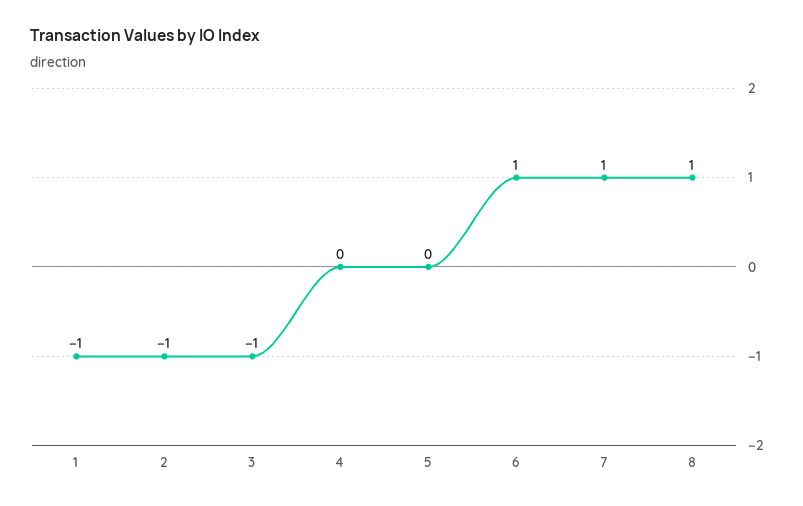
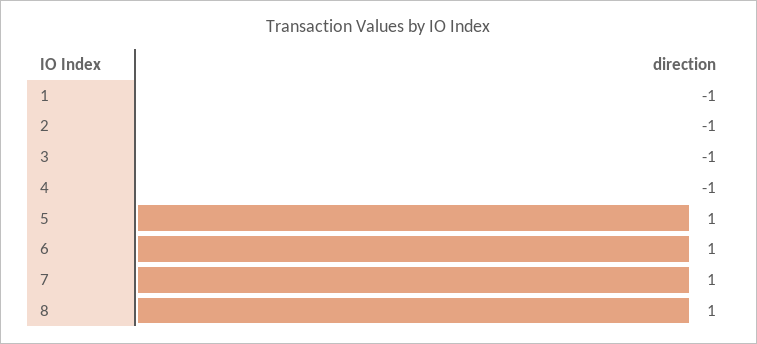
  {
    "1": -1,
    "2": -1,
    "3": -1,
-   "4": 0,
+   "4": -1,
-   "5": 0,
+   "5": 1,
    "6": 1,
    "7": 1,
    "8": 1
  }

